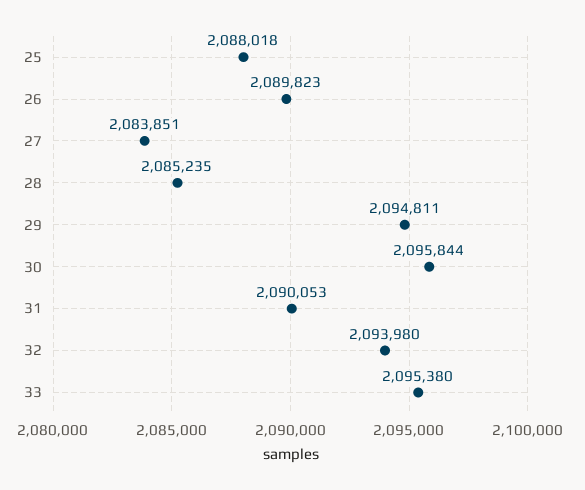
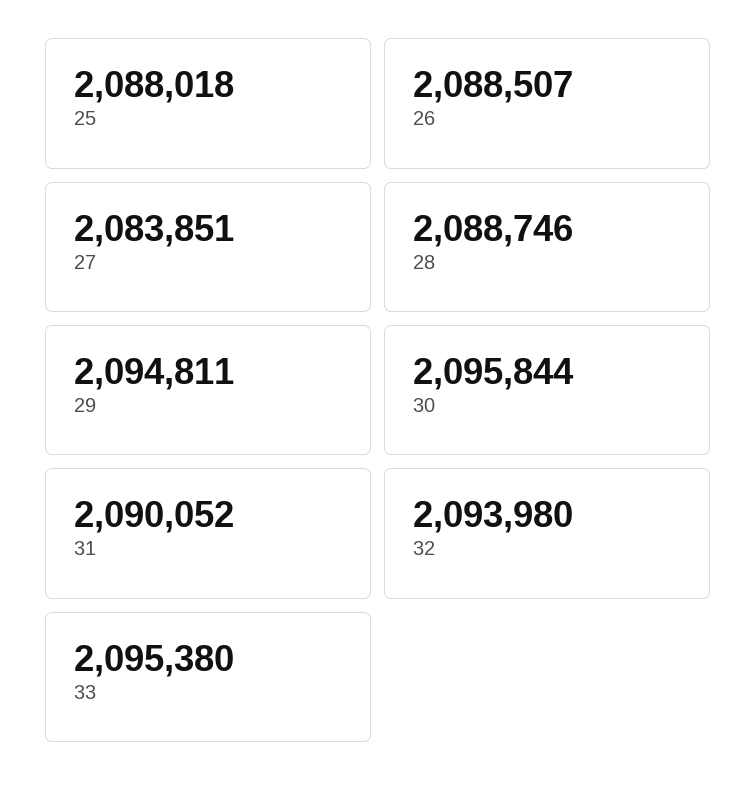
  {
    "25": 2088018,
-   "26": 2089823,
+   "26": 2088507,
    "27": 2083851,
-   "28": 2085235,
+   "28": 2088746,
    "29": 2094811,
    "30": 2095844,
-   "31": 2090053,
+   "31": 2090052,
    "32": 2093980,
    "33": 2095380
  }

